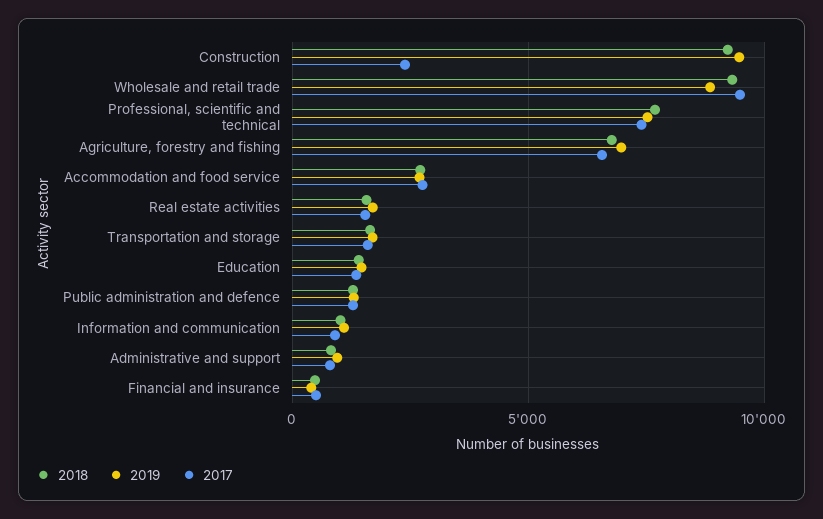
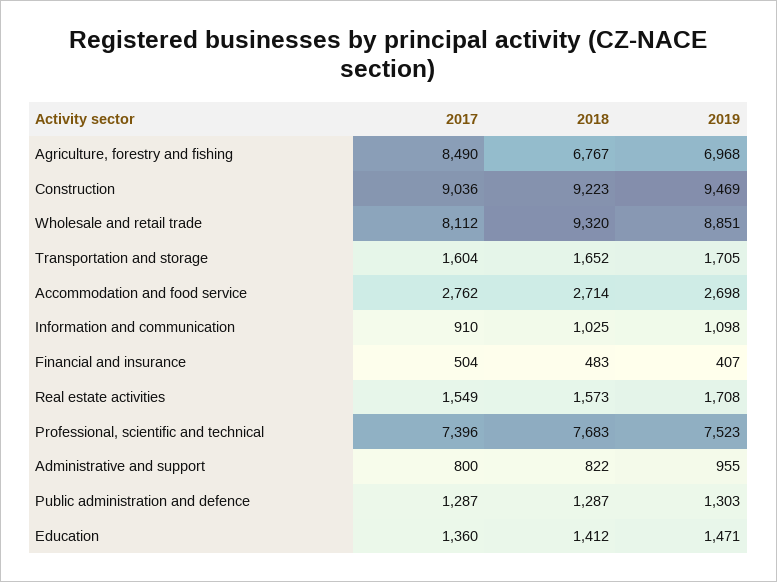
  {
    "2018": {
      "Construction": 9223,
      "Wholesale and retail trade": 9320,
      "Professional, scientific and technical": 7683,
      "Agriculture, forestry and fishing": 6767,
      "Accommodation and food service": 2714,
      "Real estate activities": 1573,
      "Transportation and storage": 1652,
      "Education": 1412,
      "Public administration and defence": 1287,
      "Information and communication": 1025,
      "Administrative and support": 822,
      "Financial and insurance": 483
    },
    "2019": {
      "Construction": 9469,
      "Wholesale and retail trade": 8851,
      "Professional, scientific and technical": 7523,
      "Agriculture, forestry and fishing": 6968,
      "Accommodation and food service": 2698,
      "Real estate activities": 1708,
      "Transportation and storage": 1705,
      "Education": 1471,
      "Public administration and defence": 1303,
      "Information and communication": 1098,
      "Administrative and support": 955,
      "Financial and insurance": 407
    },
    "2017": {
-     "Construction": 2500,
+     "Construction": 9036,
-     "Wholesale and retail trade": 9500,
+     "Wholesale and retail trade": 8112,
      "Professional, scientific and technical": 7396,
-     "Agriculture, forestry and fishing": 6500,
+     "Agriculture, forestry and fishing": 8490,
      "Accommodation and food service": 2762,
      "Real estate activities": 1549,
      "Transportation and storage": 1604,
      "Education": 1360,
      "Public administration and defence": 1287,
      "Information and communication": 910,
      "Administrative and support": 800,
      "Financial and insurance": 504
    }
  }

